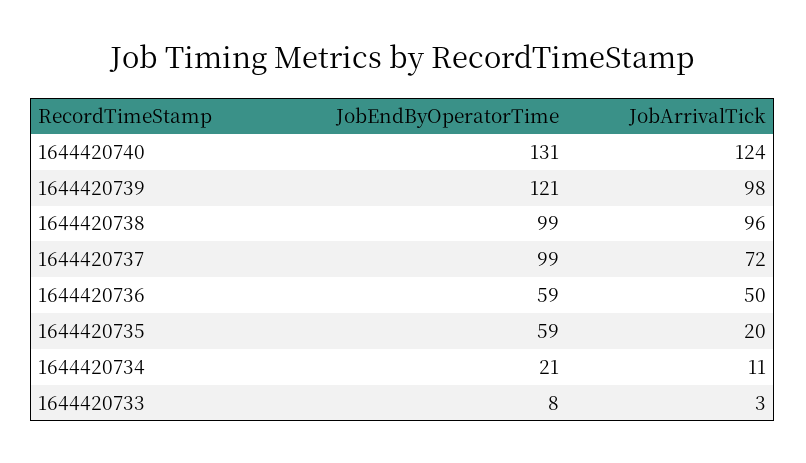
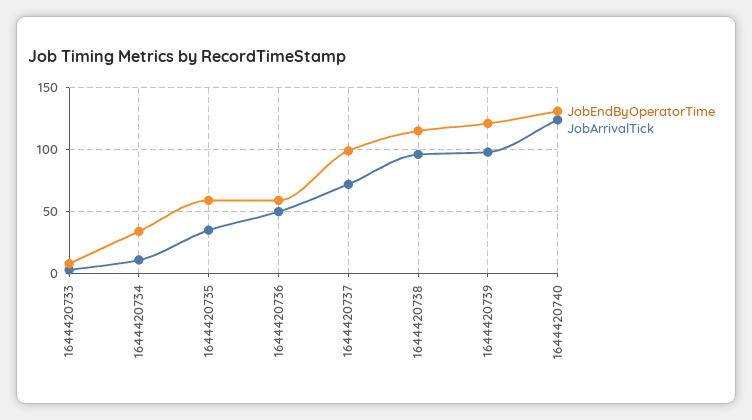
  {
    "JobEndByOperatorTime": {
      "1644420740": 131,
      "1644420739": 121,
-     "1644420738": 99,
+     "1644420738": 115,
      "1644420737": 99,
      "1644420736": 59,
      "1644420735": 59,
-     "1644420734": 21,
+     "1644420734": 35,
      "1644420733": 8
    },
    "JobArrivalTick": {
      "1644420740": 124,
      "1644420739": 98,
      "1644420738": 96,
      "1644420737": 72,
      "1644420736": 50,
-     "1644420735": 20,
+     "1644420735": 35,
      "1644420734": 11,
      "1644420733": 3
    }
  }

